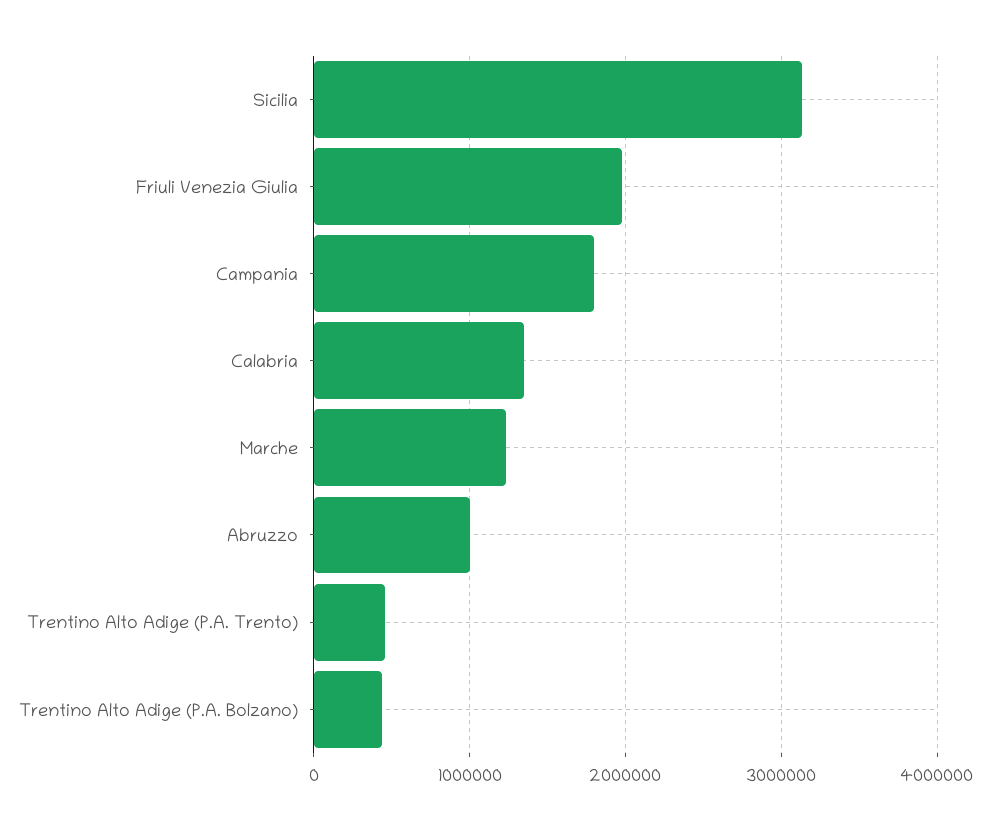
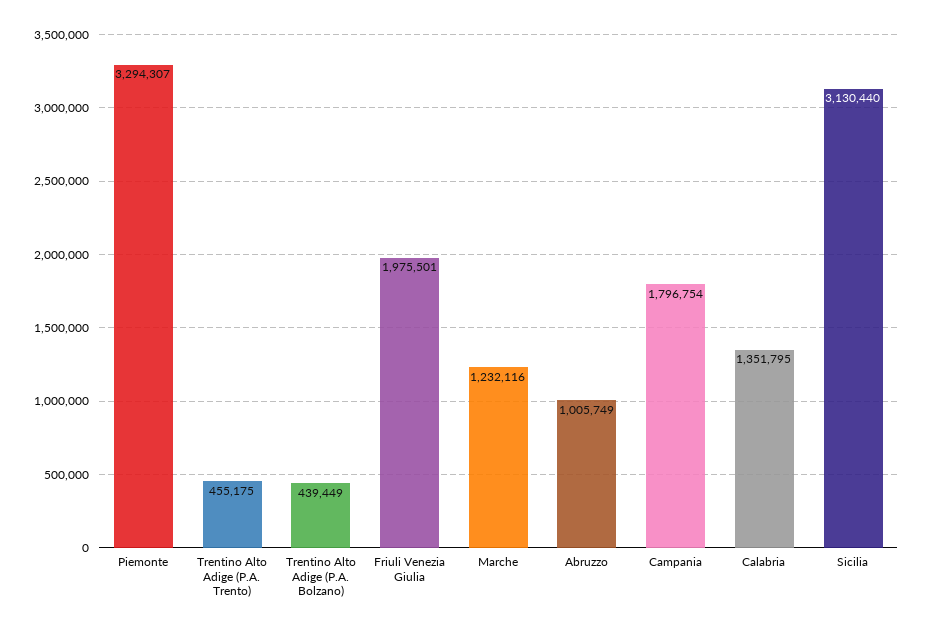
  {
    "Sicilia": 3130440,
    "Friuli Venezia Giulia": 1975501,
    "Campania": 1796754,
    "Calabria": 1351795,
    "Marche": 1232116,
    "Abruzzo": 1005749,
    "Trentino Alto Adige (P.A. Trento)": 455175,
-   "Trentino Alto Adige (P.A. Bolzano)": 439449
+   "Trentino Alto Adige (P.A. Bolzano)": 439449,
+   "Piemonte": 3294307
  }

